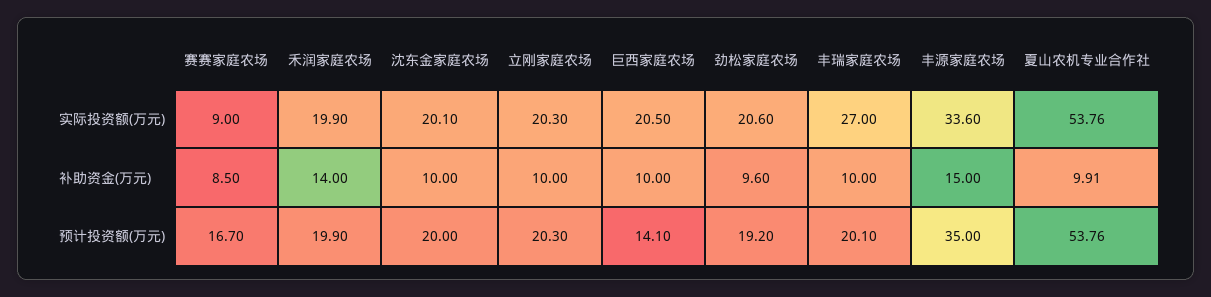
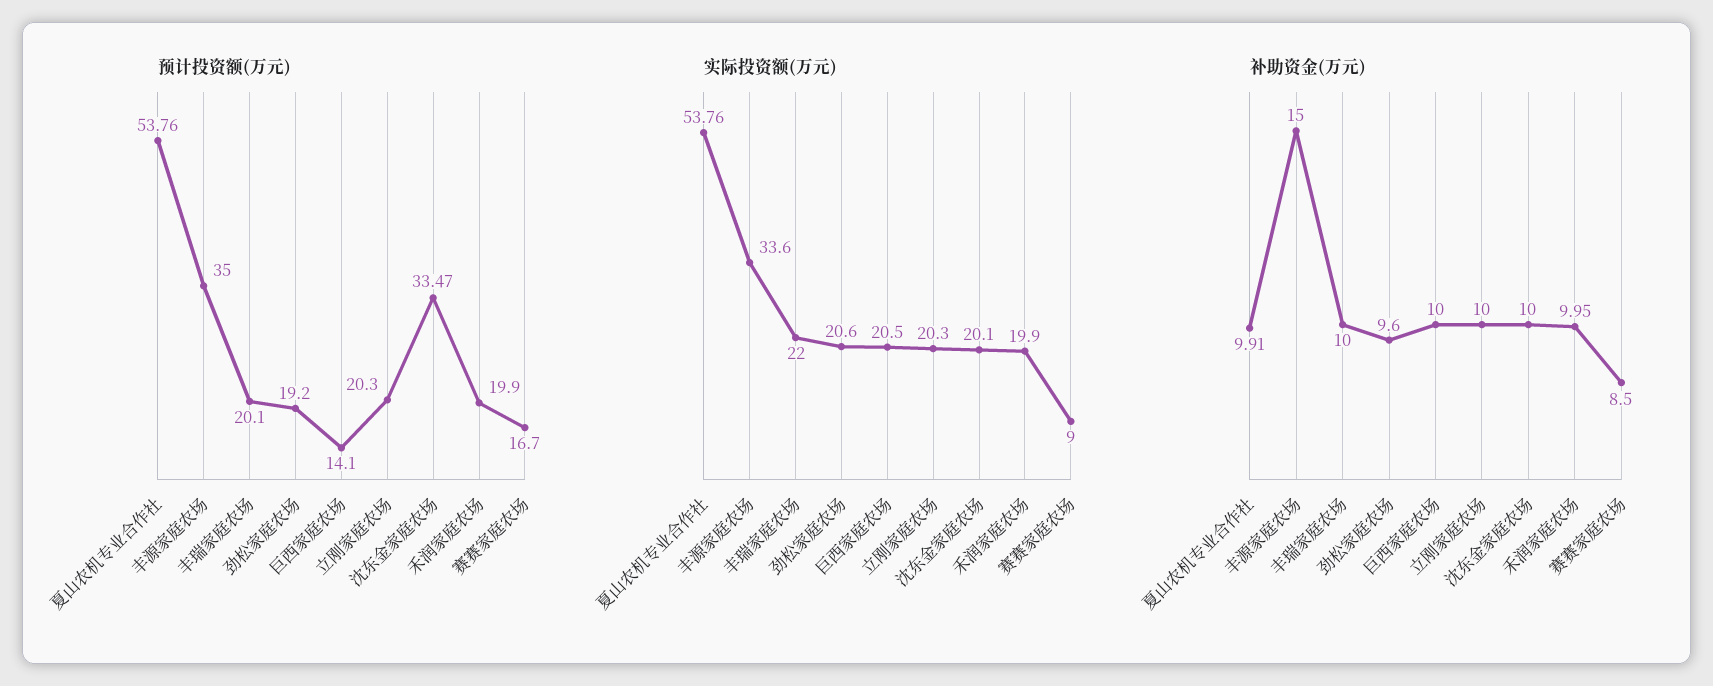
  {
    "实际投资额(万元)": {
      "赛赛家庭农场": 9,
      "禾润家庭农场": 19.9,
      "沈东金家庭农场": 20.1,
      "立刚家庭农场": 20.3,
      "巨西家庭农场": 20.5,
      "劲松家庭农场": 20.6,
-     "丰瑞家庭农场": 27,
+     "丰瑞家庭农场": 22,
      "丰源家庭农场": 33.6,
      "夏山农机专业合作社": 53.76
    },
    "补助资金(万元)": {
      "赛赛家庭农场": 8.5,
-     "禾润家庭农场": 14,
+     "禾润家庭农场": 9.95,
      "沈东金家庭农场": 10,
      "立刚家庭农场": 10,
      "巨西家庭农场": 10,
      "劲松家庭农场": 9.6,
      "丰瑞家庭农场": 10,
      "丰源家庭农场": 15,
      "夏山农机专业合作社": 9.91
    },
    "预计投资额(万元)": {
      "赛赛家庭农场": 16.7,
      "禾润家庭农场": 19.9,
-     "沈东金家庭农场": 20,
+     "沈东金家庭农场": 33.47,
      "立刚家庭农场": 20.3,
      "巨西家庭农场": 14.1,
      "劲松家庭农场": 19.2,
      "丰瑞家庭农场": 20.1,
      "丰源家庭农场": 35,
      "夏山农机专业合作社": 53.76
    }
  }

